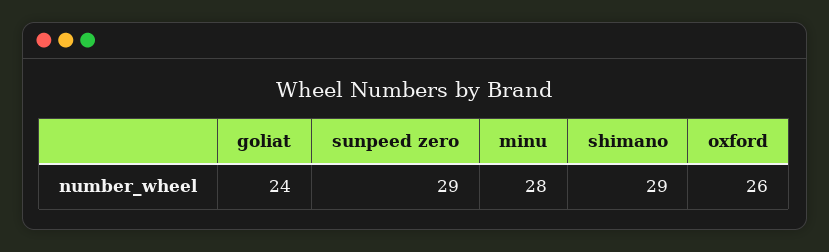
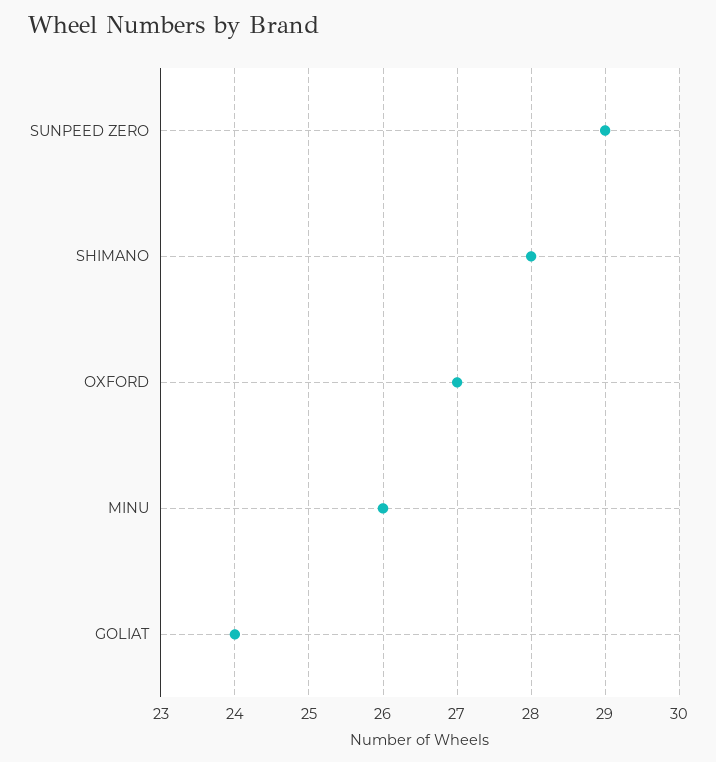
  {
    "goliat": 24,
    "sunpeed zero": 29,
-   "minu": 28,
+   "minu": 26,
-   "shimano": 29,
+   "shimano": 28,
-   "oxford": 26
+   "oxford": 27
  }

